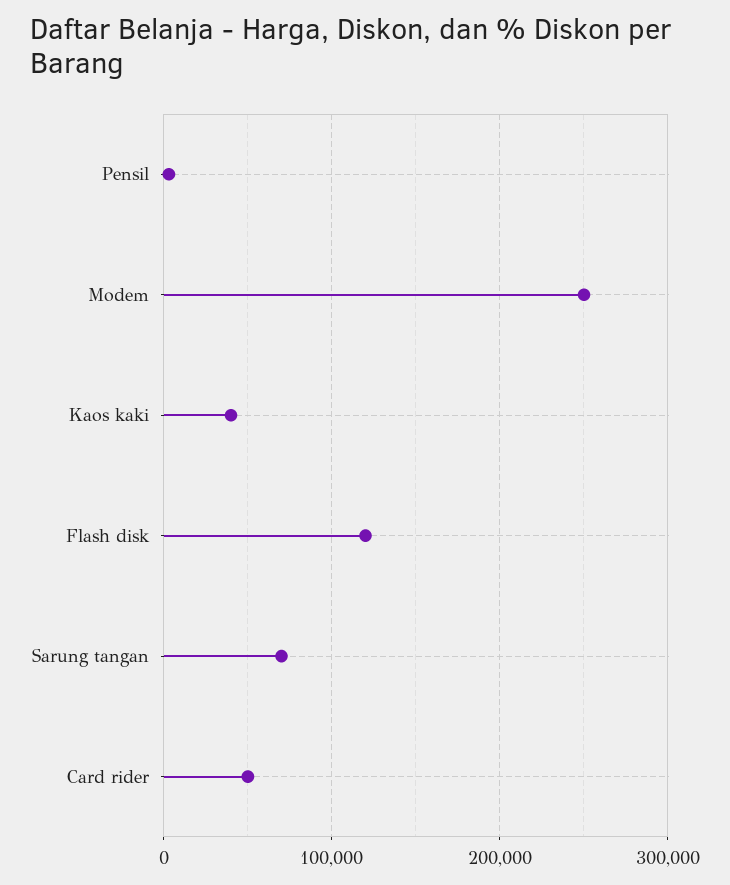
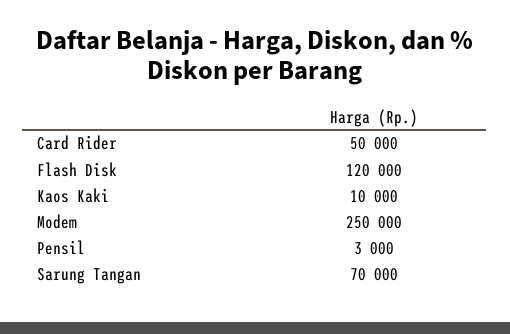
  {
    "Pensil": 3000,
    "Modem": 250000,
-   "Kaos kaki": 40000,
+   "Kaos kaki": 10000,
    "Flash disk": 120000,
    "Sarung tangan": 70000,
    "Card rider": 50000
  }

